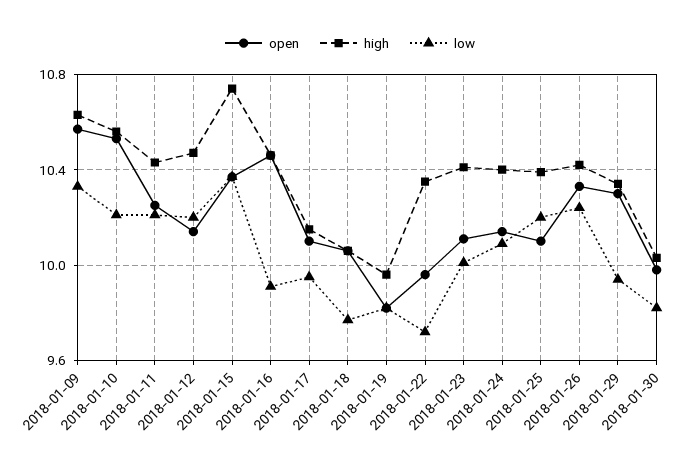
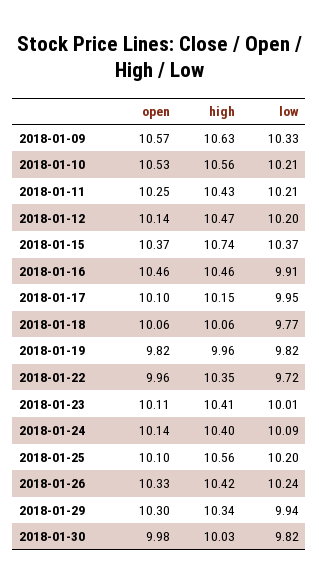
  {
    "open": {
      "2018-01-09": 10.57,
      "2018-01-10": 10.53,
      "2018-01-11": 10.25,
      "2018-01-12": 10.14,
      "2018-01-15": 10.37,
      "2018-01-16": 10.46,
      "2018-01-17": 10.1,
      "2018-01-18": 10.06,
      "2018-01-19": 9.82,
      "2018-01-22": 9.96,
      "2018-01-23": 10.11,
      "2018-01-24": 10.14,
      "2018-01-25": 10.1,
      "2018-01-26": 10.33,
      "2018-01-29": 10.3,
      "2018-01-30": 9.98
    },
    "high": {
      "2018-01-09": 10.63,
      "2018-01-10": 10.56,
      "2018-01-11": 10.43,
      "2018-01-12": 10.47,
      "2018-01-15": 10.74,
      "2018-01-16": 10.46,
      "2018-01-17": 10.15,
      "2018-01-18": 10.06,
      "2018-01-19": 9.96,
      "2018-01-22": 10.35,
      "2018-01-23": 10.41,
      "2018-01-24": 10.4,
-     "2018-01-25": 10.4,
+     "2018-01-25": 10.56,
      "2018-01-26": 10.42,
      "2018-01-29": 10.34,
      "2018-01-30": 10.03
    },
    "low": {
      "2018-01-09": 10.33,
      "2018-01-10": 10.21,
      "2018-01-11": 10.21,
      "2018-01-12": 10.2,
      "2018-01-15": 10.37,
      "2018-01-16": 9.91,
      "2018-01-17": 9.95,
      "2018-01-18": 9.77,
      "2018-01-19": 9.82,
      "2018-01-22": 9.72,
      "2018-01-23": 10.01,
      "2018-01-24": 10.09,
      "2018-01-25": 10.2,
      "2018-01-26": 10.24,
      "2018-01-29": 9.94,
      "2018-01-30": 9.82
    }
  }

